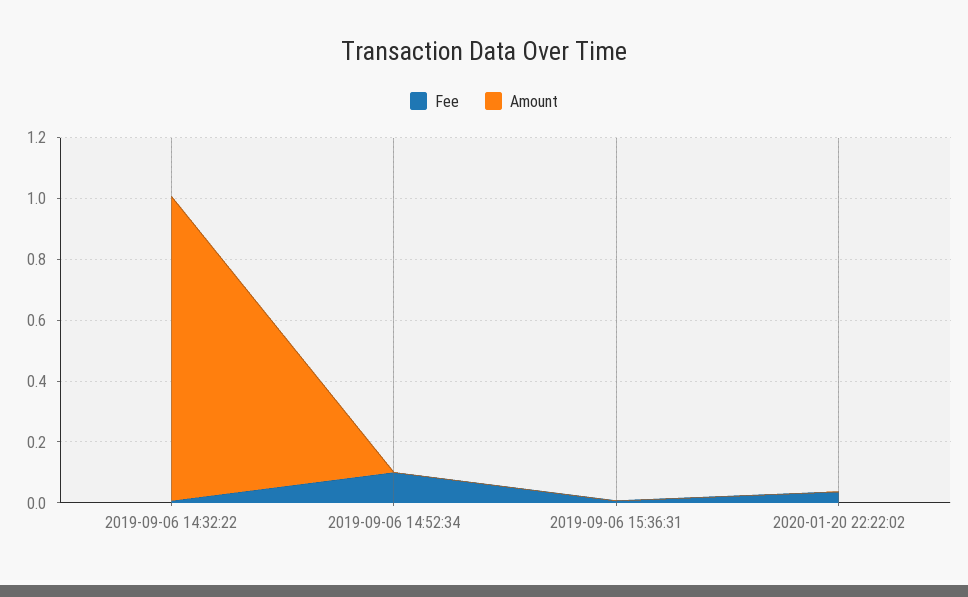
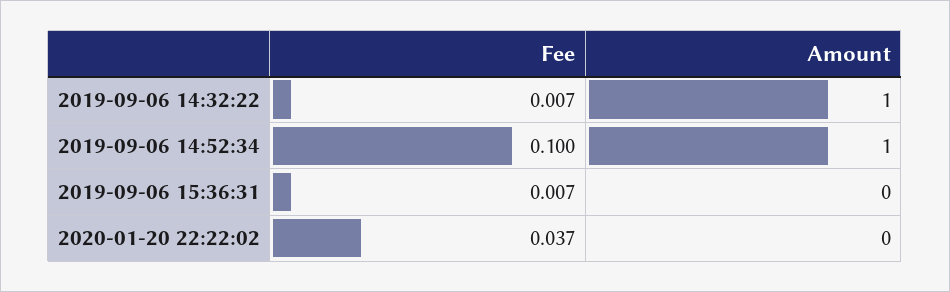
  {
    "Fee": {
      "2019-09-06 14:32:22": 0.007,
      "2019-09-06 14:52:34": 0.1,
      "2019-09-06 15:36:31": 0.007,
      "2020-01-20 22:22:02": 0.037
    },
    "Amount": {
      "2019-09-06 14:32:22": 1,
-     "2019-09-06 14:52:34": 0,
+     "2019-09-06 14:52:34": 1,
      "2019-09-06 15:36:31": 0,
      "2020-01-20 22:22:02": 0
    }
  }

